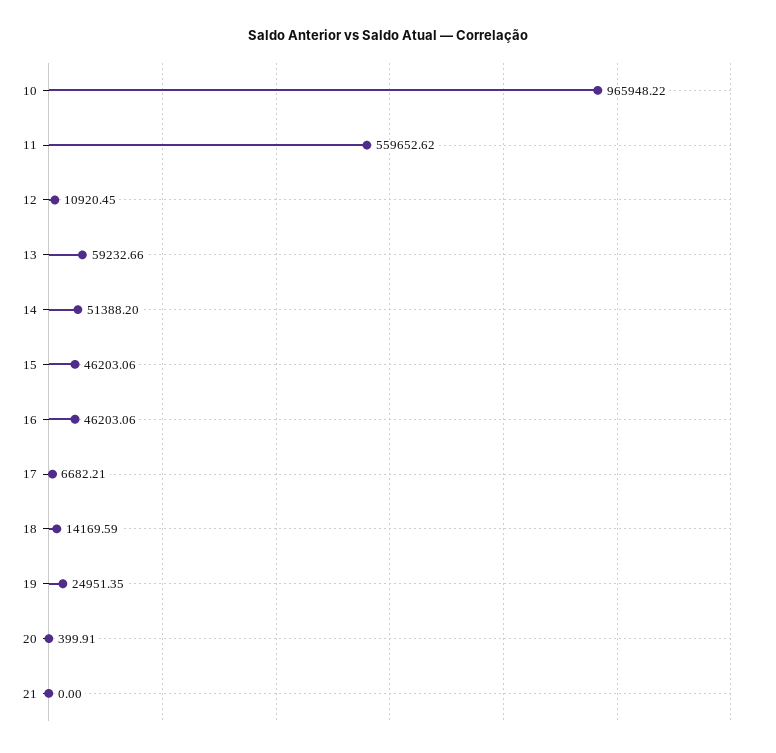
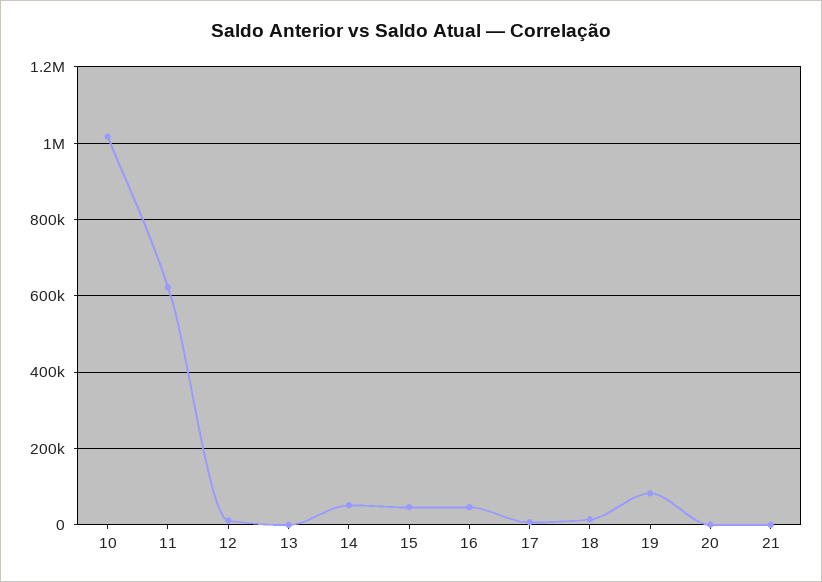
  {
-   "10": 965948.22,
+   "10": 1020000,
-   "11": 559652.62,
+   "11": 620000,
    "12": 10920.45,
-   "13": 59232.66,
+   "13": 0,
    "14": 51388.2,
    "15": 46203.06,
    "16": 46203.06,
    "17": 6682.21,
    "18": 14169.59,
-   "19": 24951.35,
+   "19": 80000,
    "20": 399.91,
    "21": 0
  }

